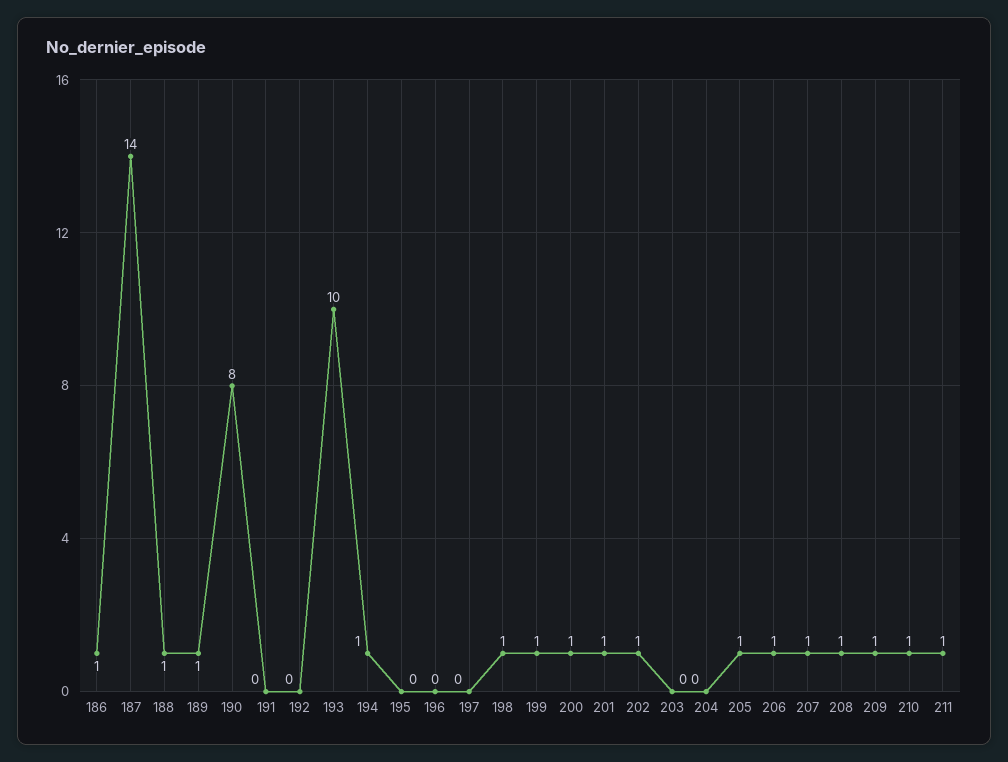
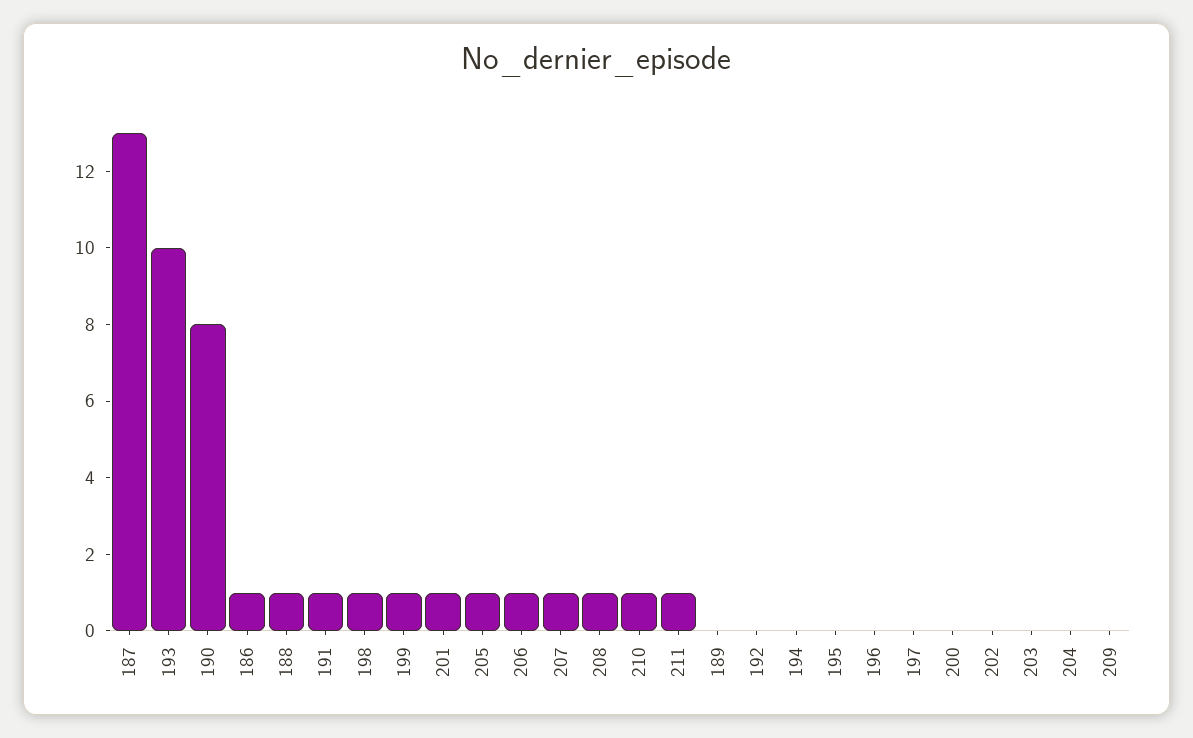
  {
    "186": 1,
-   "187": 14,
+   "187": 13,
    "188": 1,
-   "189": 1,
+   "189": 0,
    "190": 8,
-   "191": 0,
+   "191": 1,
    "192": 0,
    "193": 10,
-   "194": 1,
+   "194": 0,
    "195": 0,
    "196": 0,
    "197": 0,
    "198": 1,
    "199": 1,
-   "200": 1,
+   "200": 0,
    "201": 1,
-   "202": 1,
+   "202": 0,
    "203": 0,
    "204": 0,
    "205": 1,
    "206": 1,
    "207": 1,
    "208": 1,
-   "209": 1,
+   "209": 0,
    "210": 1,
    "211": 1
  }

